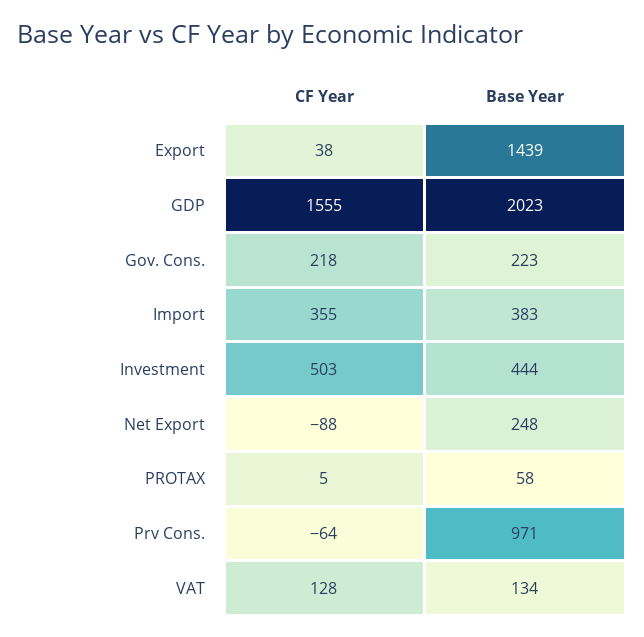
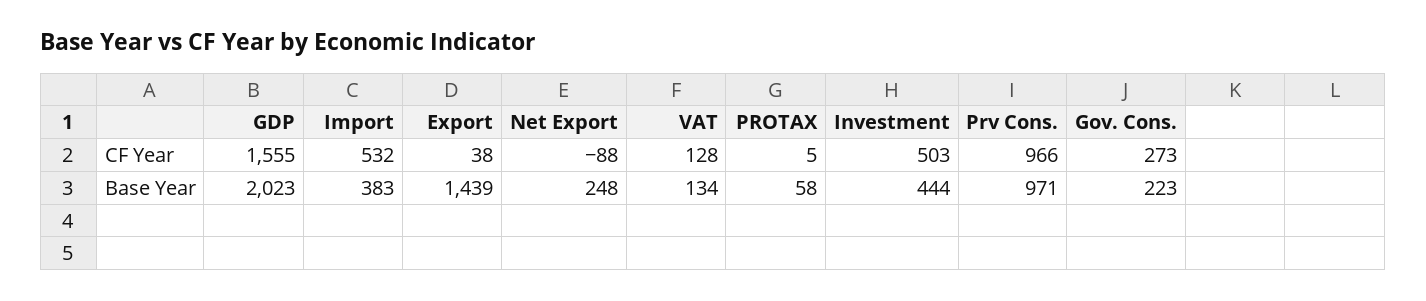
  {
    "CF Year": {
      "Export": 38,
      "GDP": 1555,
-     "Gov. Cons.": 218,
+     "Gov. Cons.": 273,
-     "Import": 355,
+     "Import": 532,
      "Investment": 503,
      "Net Export": -88,
      "PROTAX": 5,
-     "Prv Cons.": -64,
+     "Prv Cons.": 966,
      "VAT": 128
    },
    "Base Year": {
      "Export": 1439,
      "GDP": 2023,
      "Gov. Cons.": 223,
      "Import": 383,
      "Investment": 444,
      "Net Export": 248,
      "PROTAX": 58,
      "Prv Cons.": 971,
      "VAT": 134
    }
  }

